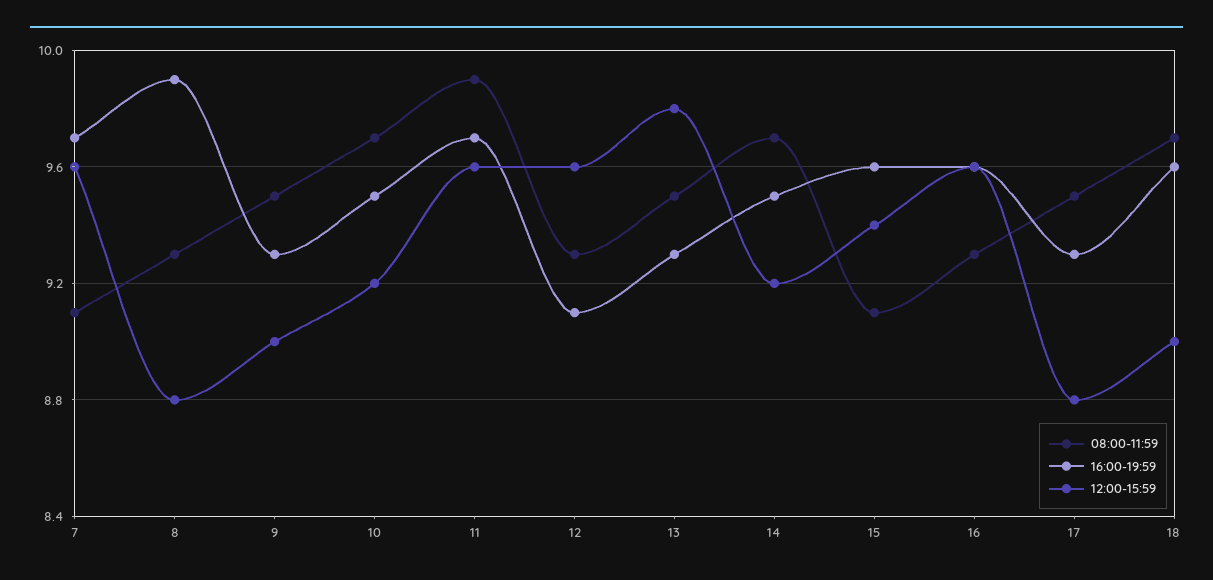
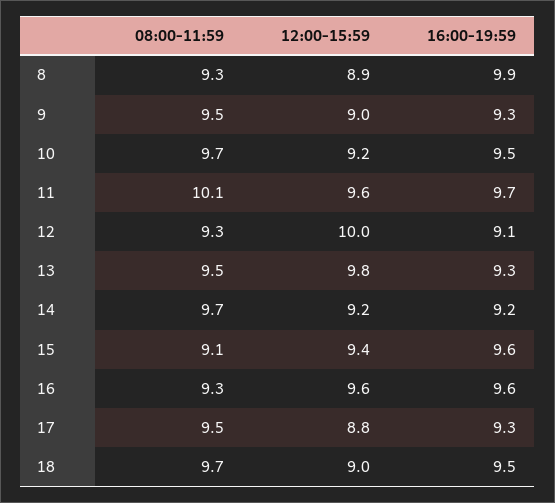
  {
    "08:00-11:59": {
-     "7": 9.1,
      "8": 9.3,
      "9": 9.5,
      "10": 9.7,
-     "11": 9.9,
+     "11": 10.1,
      "12": 9.3,
      "13": 9.5,
      "14": 9.7,
      "15": 9.1,
      "16": 9.3,
      "17": 9.5,
      "18": 9.7
    },
    "16:00-19:59": {
-     "7": 9.7,
      "8": 9.9,
      "9": 9.3,
      "10": 9.5,
      "11": 9.7,
      "12": 9.1,
      "13": 9.3,
-     "14": 9.5,
+     "14": 9.2,
      "15": 9.6,
      "16": 9.6,
      "17": 9.3,
-     "18": 9.6
+     "18": 9.5
    },
    "12:00-15:59": {
-     "7": 9.6,
-     "8": 8.8,
+     "8": 8.9,
      "9": 9,
      "10": 9.2,
      "11": 9.6,
-     "12": 9.6,
+     "12": 10,
      "13": 9.8,
      "14": 9.2,
      "15": 9.4,
      "16": 9.6,
      "17": 8.8,
      "18": 9
    }
  }

